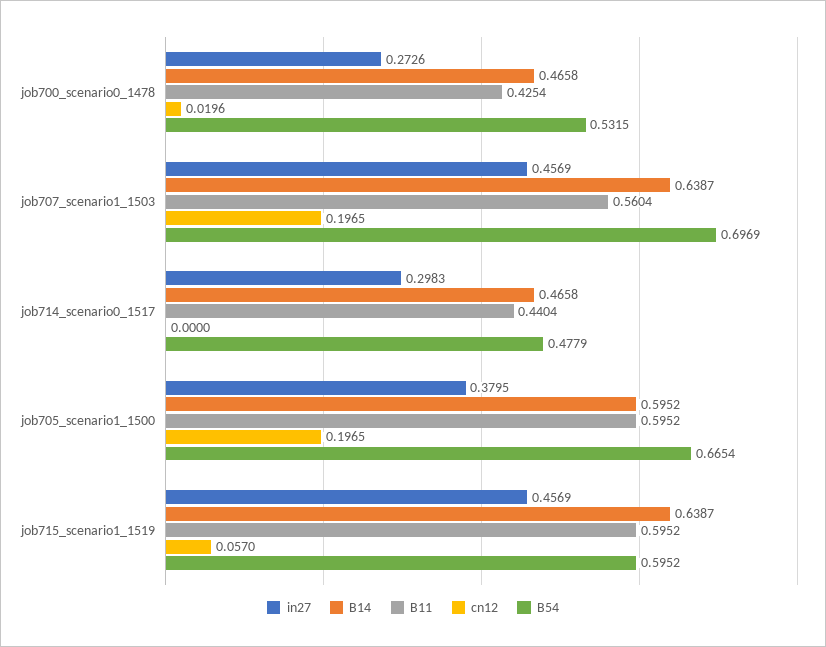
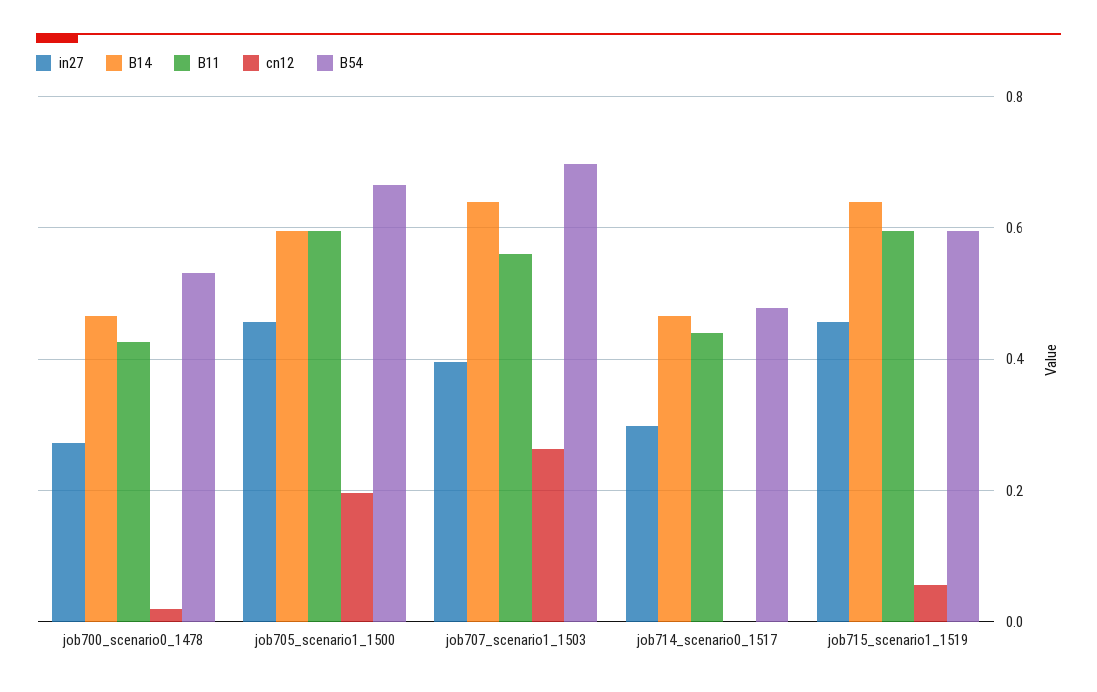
  {
    "in27": {
      "job700_scenario0_1478": 0.2726,
-     "job707_scenario1_1503": 0.4569,
+     "job707_scenario1_1503": 0.4,
      "job714_scenario0_1517": 0.2983,
-     "job705_scenario1_1500": 0.3795,
+     "job705_scenario1_1500": 0.46,
      "job715_scenario1_1519": 0.4569
    },
    "B14": {
      "job700_scenario0_1478": 0.4658,
      "job707_scenario1_1503": 0.6387,
      "job714_scenario0_1517": 0.4658,
      "job705_scenario1_1500": 0.5952,
      "job715_scenario1_1519": 0.6387
    },
    "B11": {
      "job700_scenario0_1478": 0.4254,
      "job707_scenario1_1503": 0.5604,
      "job714_scenario0_1517": 0.4404,
      "job705_scenario1_1500": 0.5952,
      "job715_scenario1_1519": 0.5952
    },
    "cn12": {
      "job700_scenario0_1478": 0.0196,
-     "job707_scenario1_1503": 0.1965,
+     "job707_scenario1_1503": 0.26,
      "job714_scenario0_1517": 0,
      "job705_scenario1_1500": 0.1965,
      "job715_scenario1_1519": 0.057
    },
    "B54": {
      "job700_scenario0_1478": 0.5315,
      "job707_scenario1_1503": 0.6969,
      "job714_scenario0_1517": 0.4779,
      "job705_scenario1_1500": 0.6654,
      "job715_scenario1_1519": 0.5952
    }
  }

